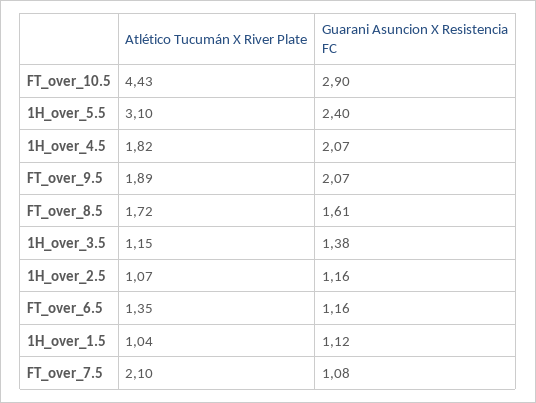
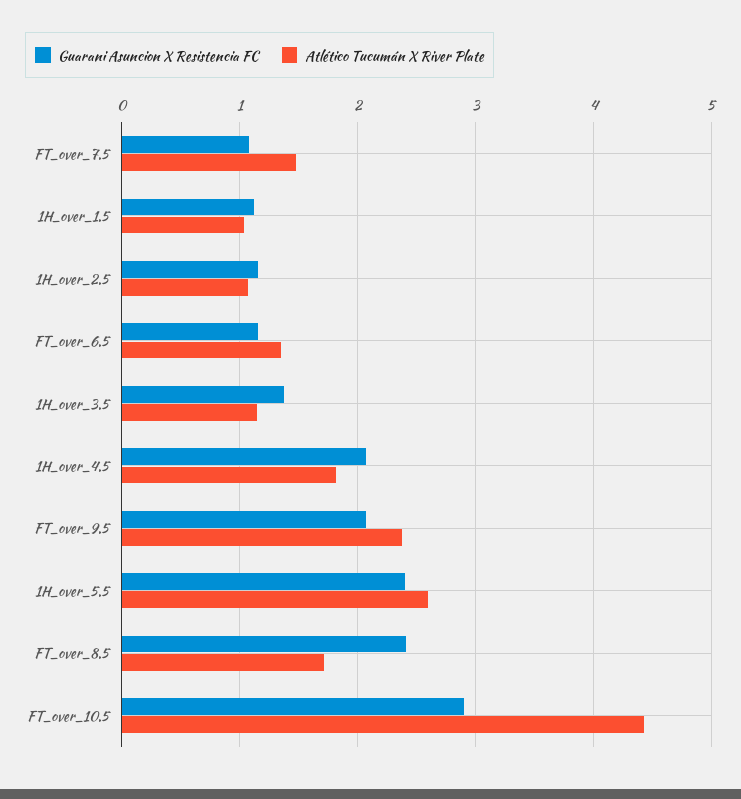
  {
    "Atlético Tucumán X River Plate": {
      "FT_over_10.5": 4.43,
-     "1H_over_5.5": 3.1,
+     "1H_over_5.5": 2.6,
      "1H_over_4.5": 1.82,
-     "FT_over_9.5": 1.89,
+     "FT_over_9.5": 2.4,
      "FT_over_8.5": 1.72,
      "1H_over_3.5": 1.15,
      "1H_over_2.5": 1.07,
      "FT_over_6.5": 1.35,
      "1H_over_1.5": 1.04,
-     "FT_over_7.5": 2.1
+     "FT_over_7.5": 1.5
    },
    "Guarani Asuncion X Resistencia FC": {
      "FT_over_10.5": 2.9,
      "1H_over_5.5": 2.4,
      "1H_over_4.5": 2.07,
      "FT_over_9.5": 2.07,
-     "FT_over_8.5": 1.61,
+     "FT_over_8.5": 2.4,
      "1H_over_3.5": 1.38,
      "1H_over_2.5": 1.16,
      "FT_over_6.5": 1.16,
      "1H_over_1.5": 1.12,
      "FT_over_7.5": 1.08
    }
  }

